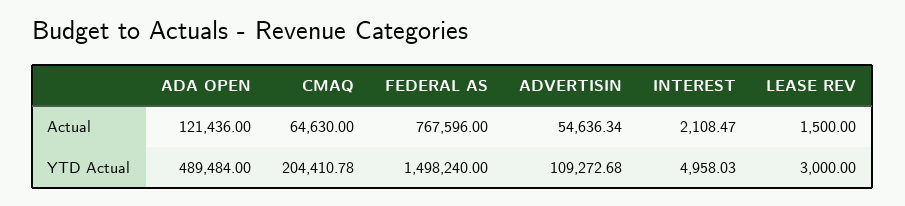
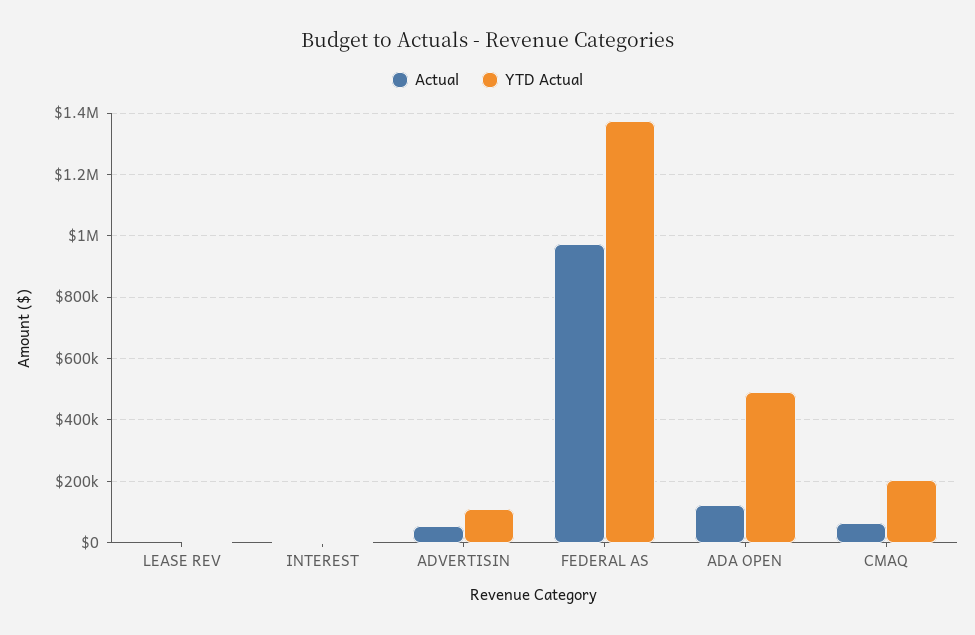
  {
    "Actual": {
      "ADA OPEN": 121436,
      "CMAQ": 64630,
-     "FEDERAL AS": 767596,
+     "FEDERAL AS": 980000,
      "ADVERTISIN": 54636.34,
      "INTEREST": 2108.47,
      "LEASE REV": 1500
    },
    "YTD Actual": {
      "ADA OPEN": 489484,
      "CMAQ": 204410.78,
-     "FEDERAL AS": 1498240,
+     "FEDERAL AS": 1380000,
      "ADVERTISIN": 109272.68,
      "INTEREST": 4958.03,
      "LEASE REV": 3000
    }
  }

